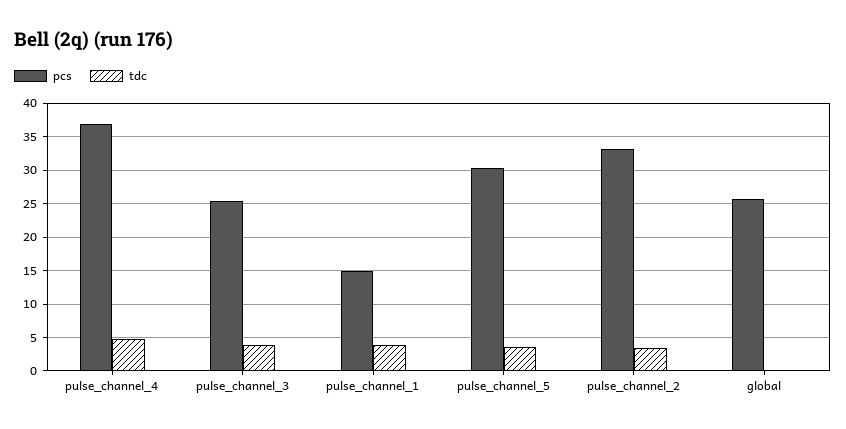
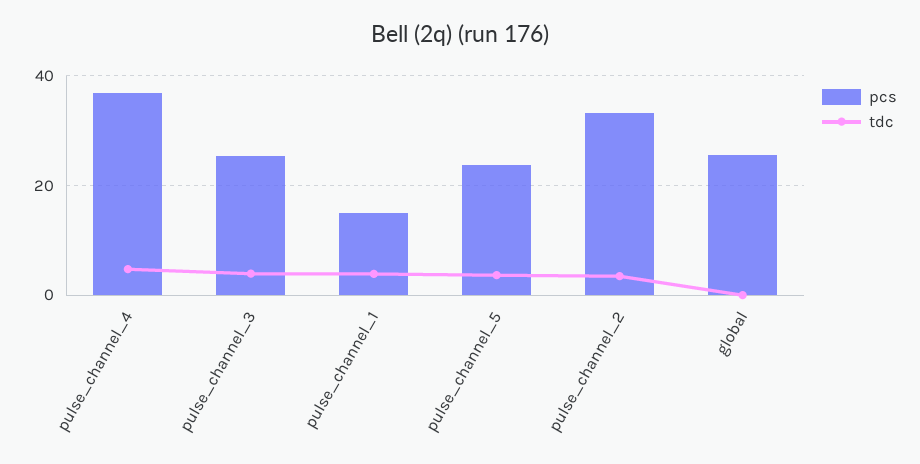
  {
    "pcs": {
      "pulse_channel_4": 37,
      "pulse_channel_3": 25,
      "pulse_channel_1": 15,
-     "pulse_channel_5": 30,
+     "pulse_channel_5": 24,
      "pulse_channel_2": 33,
      "global": 26
    },
    "tdc": {
      "pulse_channel_4": 5,
      "pulse_channel_3": 4,
      "pulse_channel_1": 4,
      "pulse_channel_5": 4,
      "pulse_channel_2": 3,
      "global": 0
    }
  }

